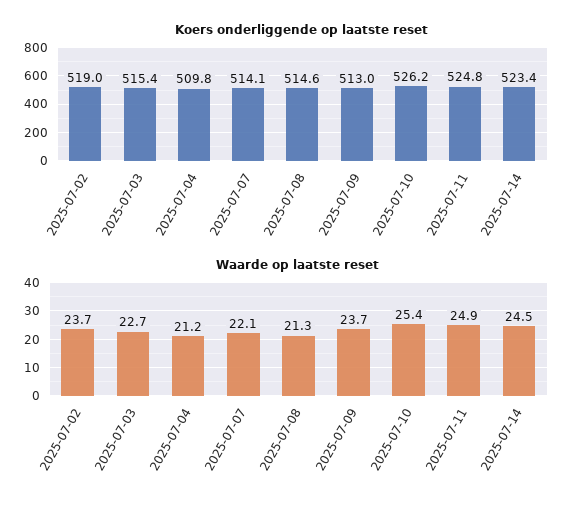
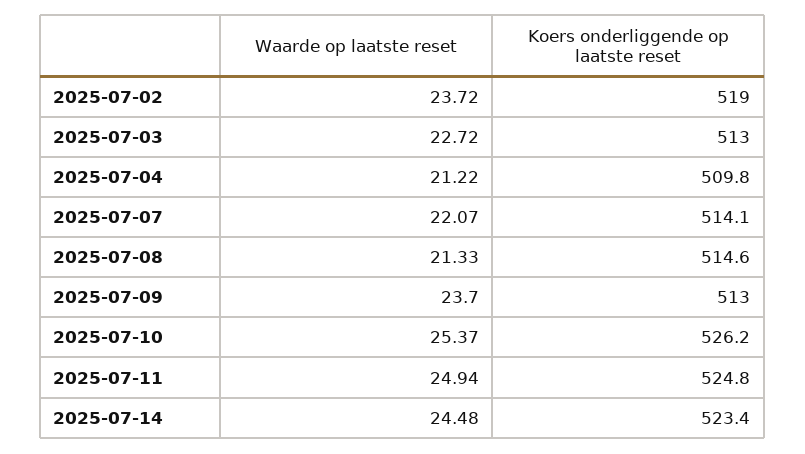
  {
    "Koers onderliggende op laatste reset": {
      "2025-07-02": 519,
-     "2025-07-03": 515.4,
+     "2025-07-03": 513,
      "2025-07-04": 509.8,
      "2025-07-07": 514.1,
      "2025-07-08": 514.6,
      "2025-07-09": 513,
      "2025-07-10": 526.2,
      "2025-07-11": 524.8,
      "2025-07-14": 523.4
    },
    "Waarde op laatste reset": {
      "2025-07-02": 23.72,
      "2025-07-03": 22.72,
      "2025-07-04": 21.22,
      "2025-07-07": 22.07,
      "2025-07-08": 21.33,
      "2025-07-09": 23.7,
      "2025-07-10": 25.37,
      "2025-07-11": 24.94,
      "2025-07-14": 24.48
    }
  }

